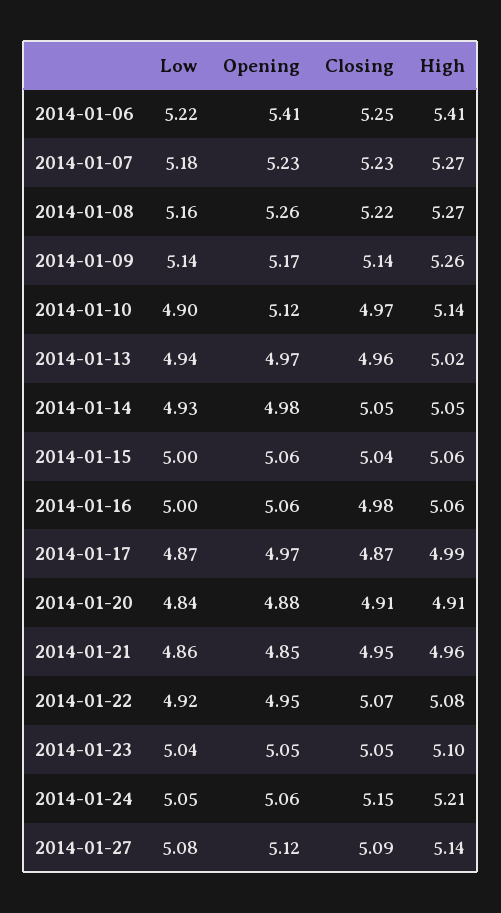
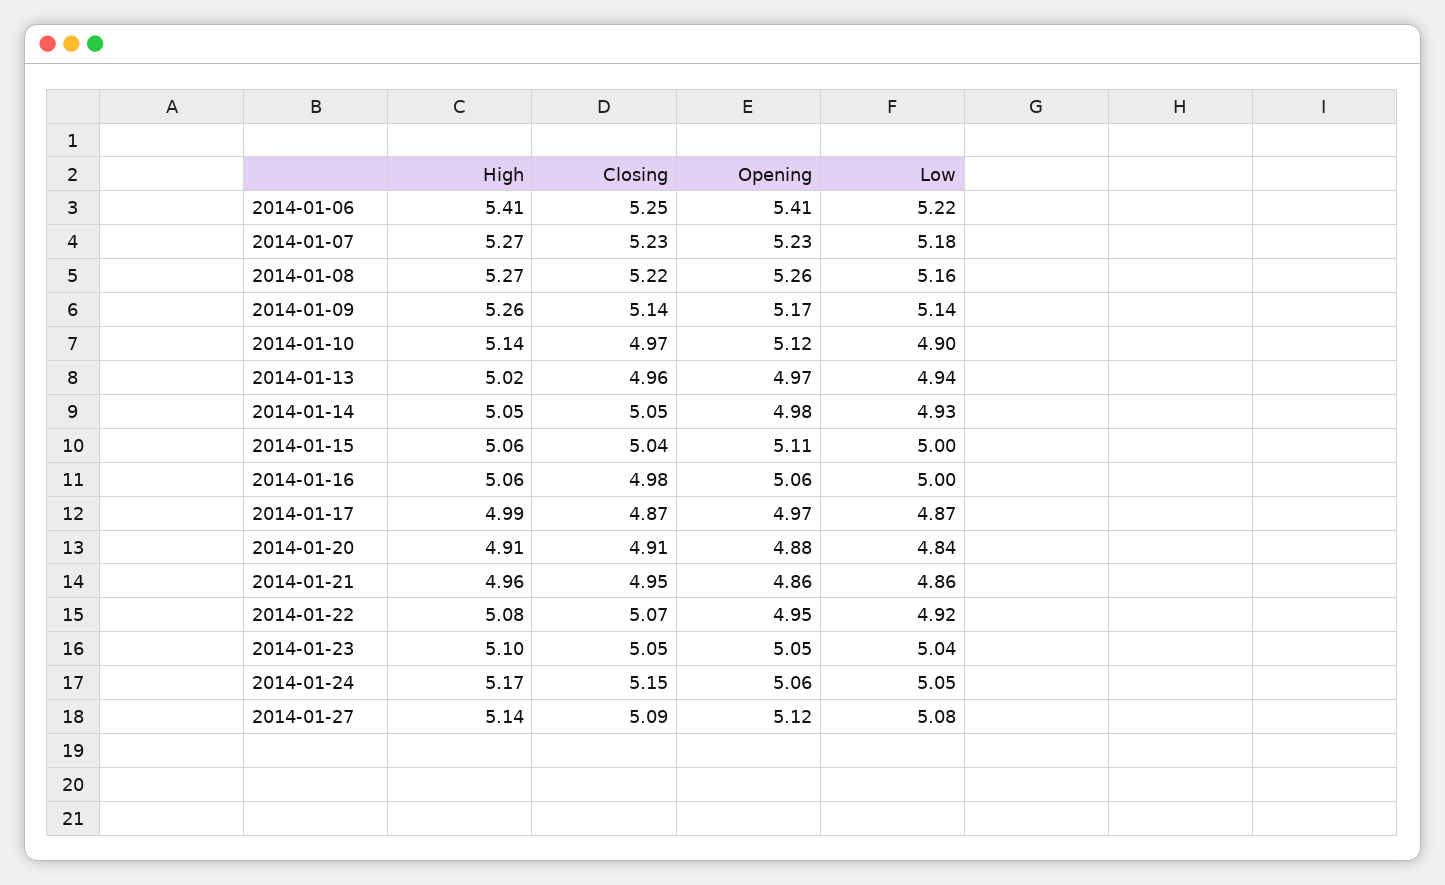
  {
    "Low": {
      "2014-01-06": 5.22,
      "2014-01-07": 5.18,
      "2014-01-08": 5.16,
      "2014-01-09": 5.14,
      "2014-01-10": 4.9,
      "2014-01-13": 4.94,
      "2014-01-14": 4.93,
      "2014-01-15": 5,
      "2014-01-16": 5,
      "2014-01-17": 4.87,
      "2014-01-20": 4.84,
      "2014-01-21": 4.86,
      "2014-01-22": 4.92,
      "2014-01-23": 5.04,
      "2014-01-24": 5.05,
      "2014-01-27": 5.08
    },
    "Opening": {
      "2014-01-06": 5.41,
      "2014-01-07": 5.23,
      "2014-01-08": 5.26,
      "2014-01-09": 5.17,
      "2014-01-10": 5.12,
      "2014-01-13": 4.97,
      "2014-01-14": 4.98,
-     "2014-01-15": 5.06,
+     "2014-01-15": 5.11,
      "2014-01-16": 5.06,
      "2014-01-17": 4.97,
      "2014-01-20": 4.88,
-     "2014-01-21": 4.85,
+     "2014-01-21": 4.86,
      "2014-01-22": 4.95,
      "2014-01-23": 5.05,
      "2014-01-24": 5.06,
      "2014-01-27": 5.12
    },
    "Closing": {
      "2014-01-06": 5.25,
      "2014-01-07": 5.23,
      "2014-01-08": 5.22,
      "2014-01-09": 5.14,
      "2014-01-10": 4.97,
      "2014-01-13": 4.96,
      "2014-01-14": 5.05,
      "2014-01-15": 5.04,
      "2014-01-16": 4.98,
      "2014-01-17": 4.87,
      "2014-01-20": 4.91,
      "2014-01-21": 4.95,
      "2014-01-22": 5.07,
      "2014-01-23": 5.05,
      "2014-01-24": 5.15,
      "2014-01-27": 5.09
    },
    "High": {
      "2014-01-06": 5.41,
      "2014-01-07": 5.27,
      "2014-01-08": 5.27,
      "2014-01-09": 5.26,
      "2014-01-10": 5.14,
      "2014-01-13": 5.02,
      "2014-01-14": 5.05,
      "2014-01-15": 5.06,
      "2014-01-16": 5.06,
      "2014-01-17": 4.99,
      "2014-01-20": 4.91,
      "2014-01-21": 4.96,
      "2014-01-22": 5.08,
      "2014-01-23": 5.1,
-     "2014-01-24": 5.21,
+     "2014-01-24": 5.17,
      "2014-01-27": 5.14
    }
  }

